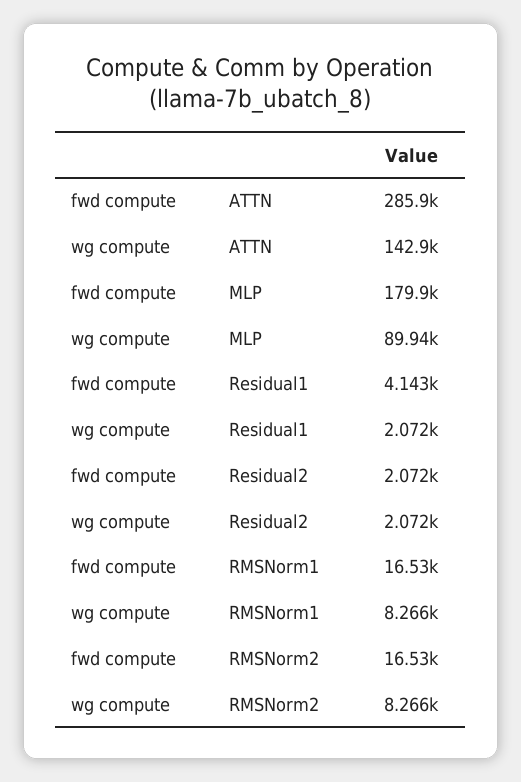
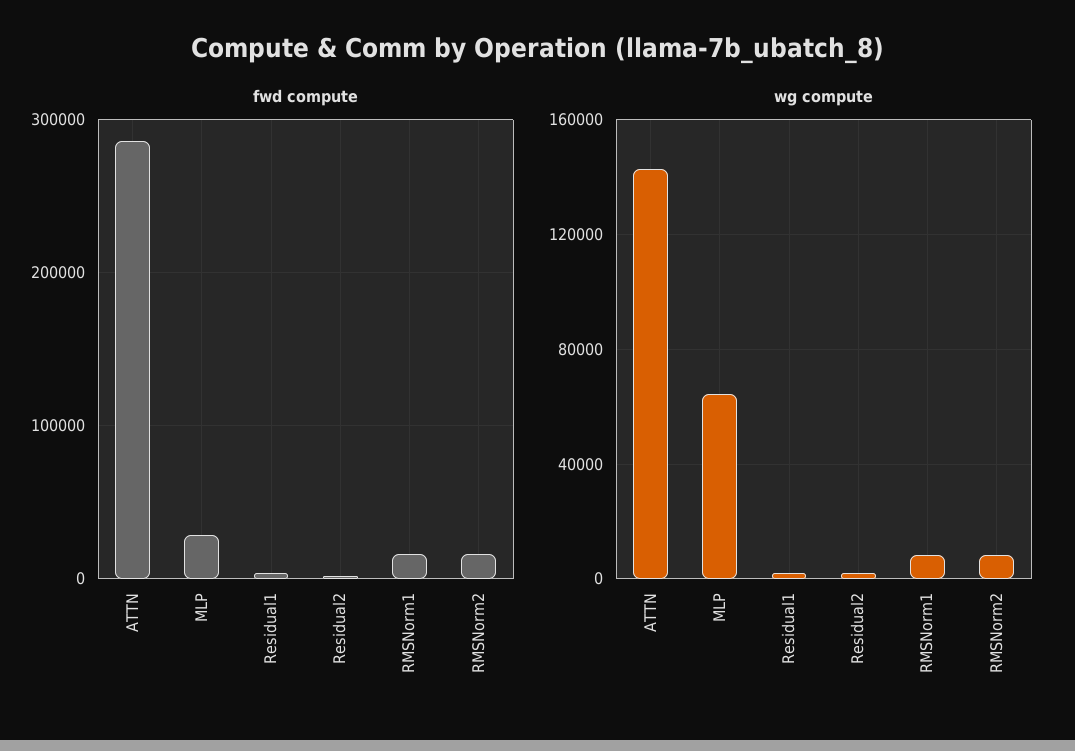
  {
    "fwd compute": {
      "ATTN": 285900,
-     "MLP": 179900,
+     "MLP": 30000,
      "Residual1": 4143,
      "Residual2": 2072,
      "RMSNorm1": 16530,
      "RMSNorm2": 16530
    },
    "wg compute": {
      "ATTN": 142900,
-     "MLP": 89940,
+     "MLP": 65000,
      "Residual1": 2072,
      "Residual2": 2072,
      "RMSNorm1": 8266,
      "RMSNorm2": 8266
    }
  }

